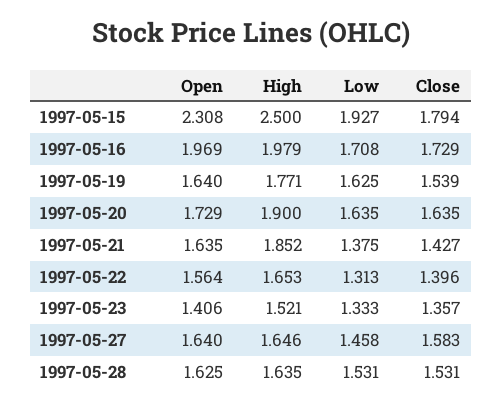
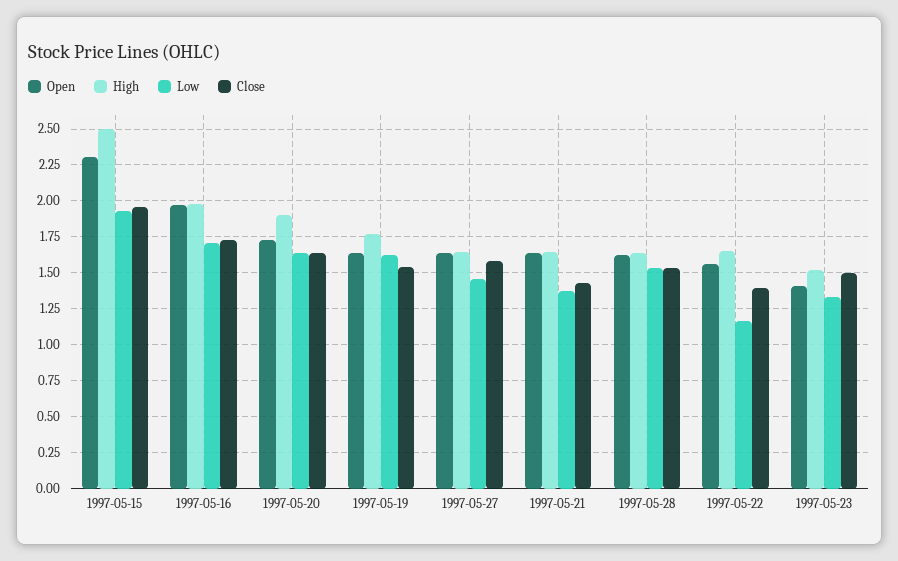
  {
    "Open": {
      "1997-05-15": 2.308,
      "1997-05-16": 1.969,
      "1997-05-19": 1.64,
      "1997-05-20": 1.729,
      "1997-05-21": 1.635,
      "1997-05-22": 1.564,
      "1997-05-23": 1.406,
      "1997-05-27": 1.64,
      "1997-05-28": 1.625
    },
    "High": {
      "1997-05-15": 2.5,
      "1997-05-16": 1.979,
      "1997-05-19": 1.771,
      "1997-05-20": 1.9,
-     "1997-05-21": 1.852,
+     "1997-05-21": 1.65,
      "1997-05-22": 1.653,
      "1997-05-23": 1.521,
      "1997-05-27": 1.646,
      "1997-05-28": 1.635
    },
    "Low": {
      "1997-05-15": 1.927,
      "1997-05-16": 1.708,
      "1997-05-19": 1.625,
      "1997-05-20": 1.635,
      "1997-05-21": 1.375,
-     "1997-05-22": 1.313,
+     "1997-05-22": 1.15,
      "1997-05-23": 1.333,
      "1997-05-27": 1.458,
      "1997-05-28": 1.531
    },
    "Close": {
-     "1997-05-15": 1.794,
+     "1997-05-15": 1.95,
      "1997-05-16": 1.729,
      "1997-05-19": 1.539,
      "1997-05-20": 1.635,
      "1997-05-21": 1.427,
      "1997-05-22": 1.396,
-     "1997-05-23": 1.357,
+     "1997-05-23": 1.5,
      "1997-05-27": 1.583,
      "1997-05-28": 1.531
    }
  }

